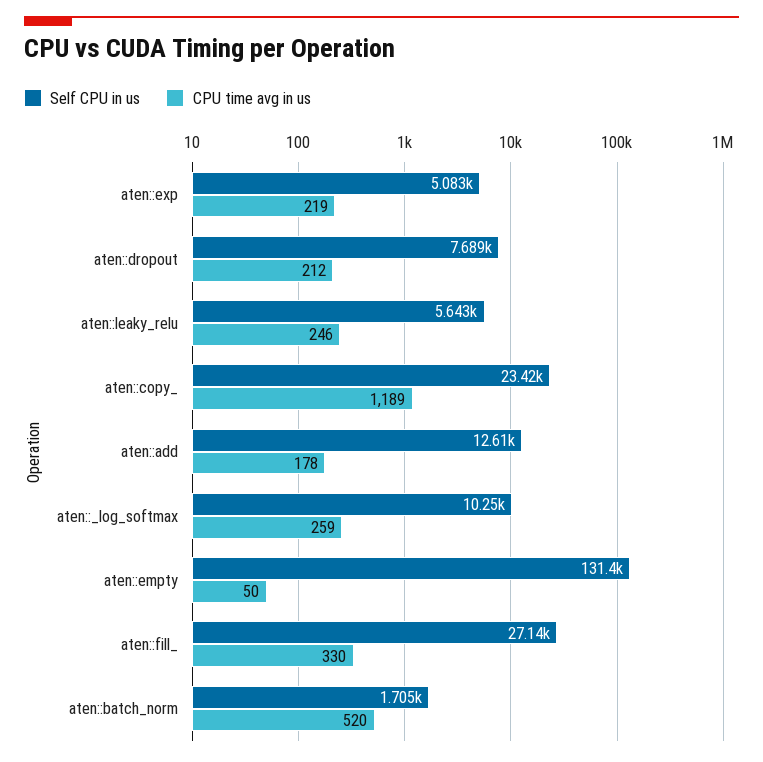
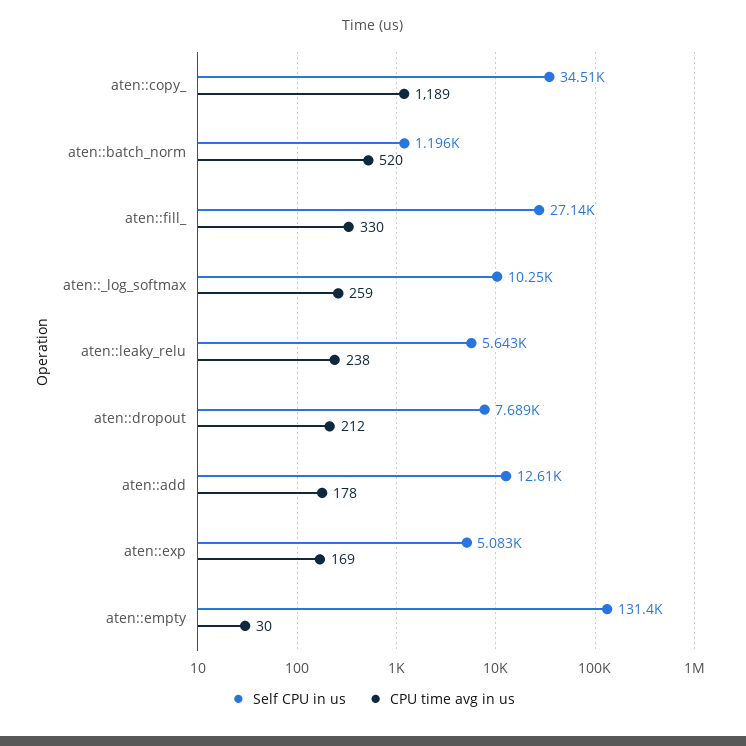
  {
    "Self CPU in us": {
      "aten::exp": 5083,
      "aten::dropout": 7689,
      "aten::leaky_relu": 5643,
-     "aten::copy_": 23420,
+     "aten::copy_": 34510,
      "aten::add": 12610,
      "aten::_log_softmax": 10250,
      "aten::empty": 131400,
      "aten::fill_": 27140,
-     "aten::batch_norm": 1705
+     "aten::batch_norm": 1196
    },
    "CPU time avg in us": {
-     "aten::exp": 219,
+     "aten::exp": 169,
      "aten::dropout": 212,
-     "aten::leaky_relu": 246,
+     "aten::leaky_relu": 238,
      "aten::copy_": 1189,
      "aten::add": 178,
      "aten::_log_softmax": 259,
-     "aten::empty": 50,
+     "aten::empty": 30,
      "aten::fill_": 330,
      "aten::batch_norm": 520
    }
  }

